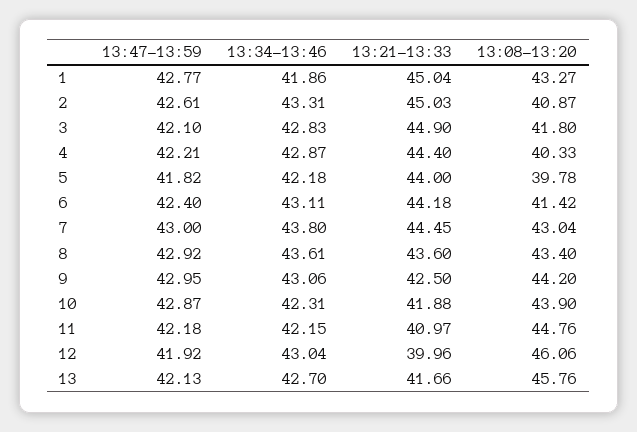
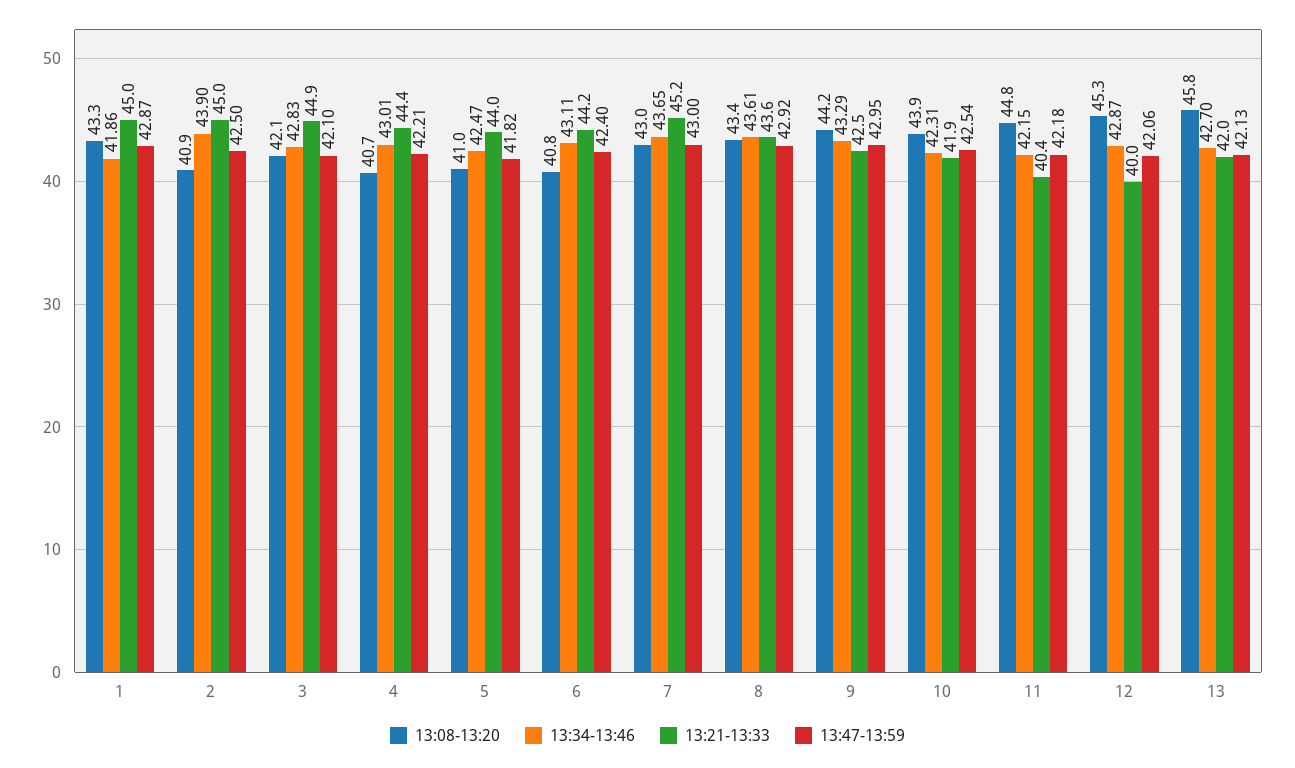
  {
    "13:47-13:59": {
-     "1": 42.77,
+     "1": 42.87,
-     "2": 42.61,
+     "2": 42.5,
      "3": 42.1,
      "4": 42.21,
      "5": 41.82,
      "6": 42.4,
      "7": 43,
      "8": 42.92,
      "9": 42.95,
-     "10": 42.87,
+     "10": 42.54,
      "11": 42.18,
-     "12": 41.92,
+     "12": 42.06,
      "13": 42.13
    },
    "13:34-13:46": {
      "1": 41.86,
-     "2": 43.31,
+     "2": 43.9,
      "3": 42.83,
-     "4": 42.87,
+     "4": 43.01,
-     "5": 42.18,
+     "5": 42.47,
      "6": 43.11,
-     "7": 43.8,
+     "7": 43.65,
      "8": 43.61,
-     "9": 43.06,
+     "9": 43.29,
      "10": 42.31,
      "11": 42.15,
-     "12": 43.04,
+     "12": 42.87,
      "13": 42.7
    },
    "13:21-13:33": {
      "1": 45.04,
      "2": 45.03,
      "3": 44.9,
      "4": 44.4,
      "5": 44,
      "6": 44.18,
-     "7": 44.45,
+     "7": 45.2,
      "8": 43.6,
      "9": 42.5,
      "10": 41.88,
-     "11": 40.97,
+     "11": 40.4,
      "12": 39.96,
-     "13": 41.66
+     "13": 42
    },
    "13:08-13:20": {
      "1": 43.27,
      "2": 40.87,
-     "3": 41.8,
+     "3": 42.1,
-     "4": 40.33,
+     "4": 40.7,
-     "5": 39.78,
+     "5": 41,
-     "6": 41.42,
+     "6": 40.8,
      "7": 43.04,
      "8": 43.4,
      "9": 44.2,
      "10": 43.9,
      "11": 44.76,
-     "12": 46.06,
+     "12": 45.3,
      "13": 45.76
    }
  }

